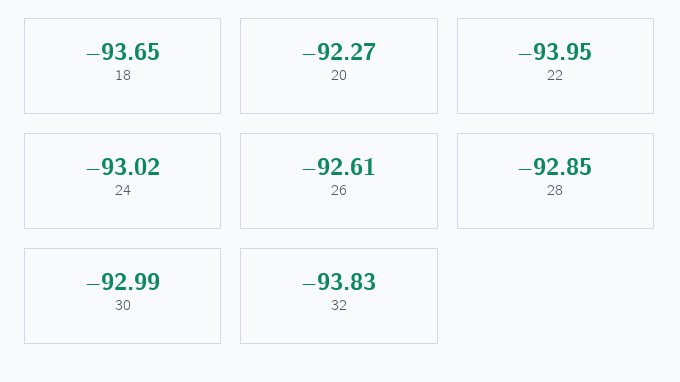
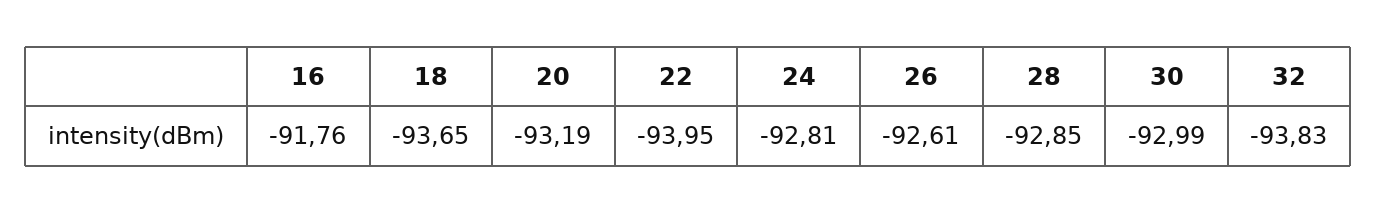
  {
    "18": -93.65,
-   "20": -92.27,
+   "20": -93.19,
    "22": -93.95,
-   "24": -93.02,
+   "24": -92.81,
    "26": -92.61,
    "28": -92.85,
    "30": -92.99,
-   "32": -93.83
+   "32": -93.83,
+   "16": -91.76
  }

